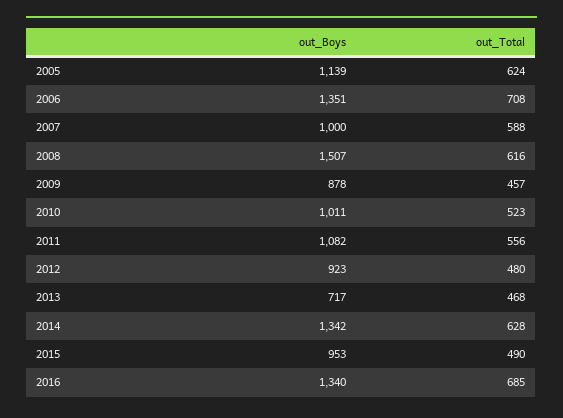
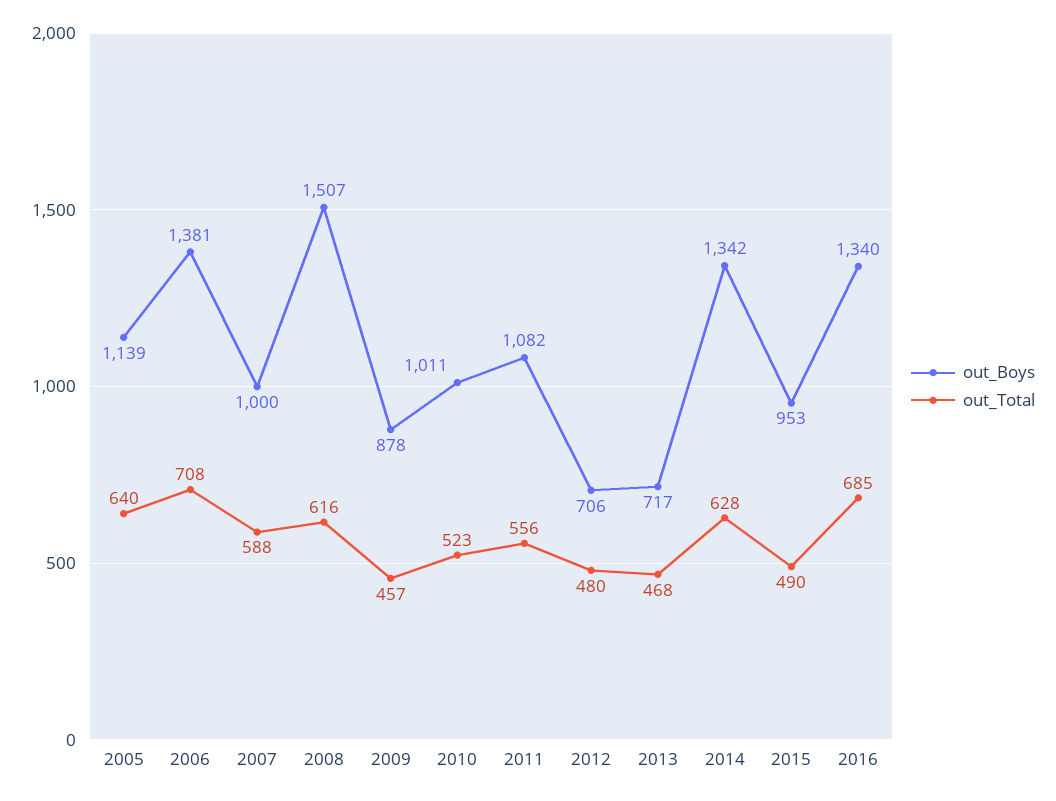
  {
    "out_Boys": {
      "2005": 1139,
-     "2006": 1351,
+     "2006": 1381,
      "2007": 1000,
      "2008": 1507,
      "2009": 878,
      "2010": 1011,
      "2011": 1082,
-     "2012": 923,
+     "2012": 706,
      "2013": 717,
      "2014": 1342,
      "2015": 953,
      "2016": 1340
    },
    "out_Total": {
-     "2005": 624,
+     "2005": 640,
      "2006": 708,
      "2007": 588,
      "2008": 616,
      "2009": 457,
      "2010": 523,
      "2011": 556,
      "2012": 480,
      "2013": 468,
      "2014": 628,
      "2015": 490,
      "2016": 685
    }
  }

